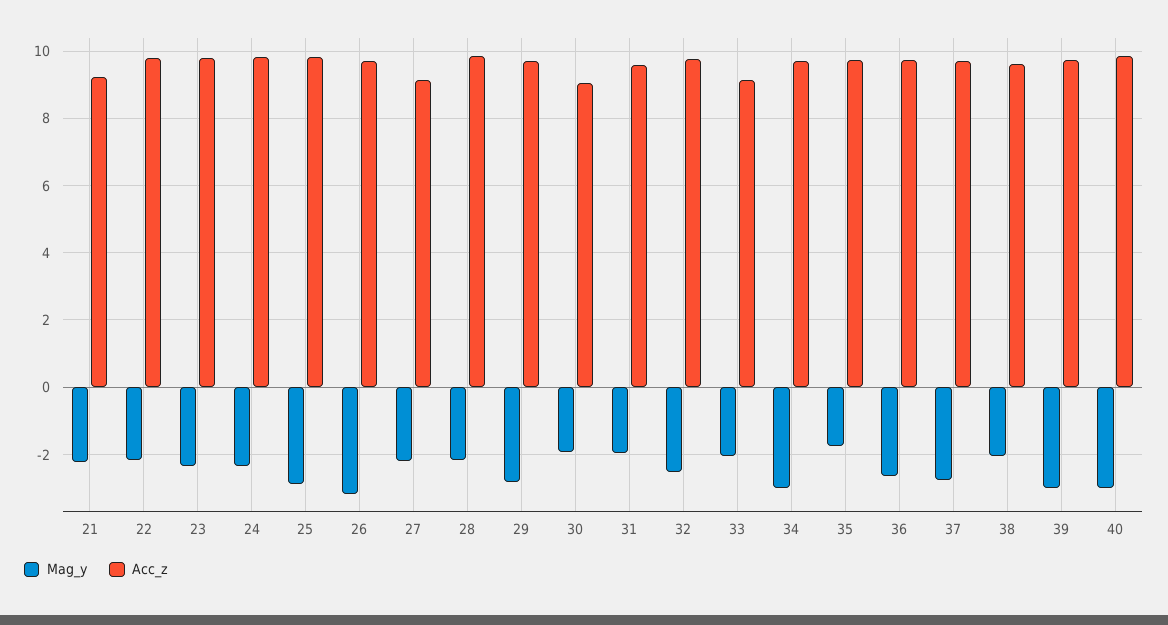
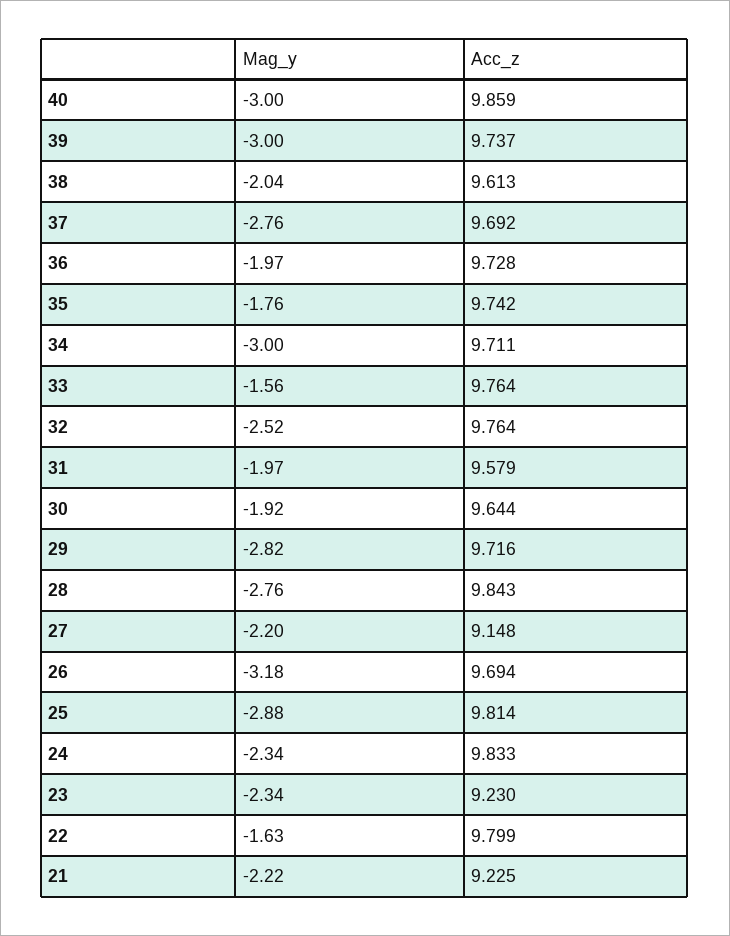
  {
    "Mag_y": {
      "21": -2.22,
-     "22": -2.2,
+     "22": -1.63,
      "23": -2.34,
      "24": -2.34,
      "25": -2.88,
      "26": -3.18,
      "27": -2.2,
-     "28": -2.2,
+     "28": -2.76,
      "29": -2.82,
      "30": -1.92,
      "31": -1.97,
      "32": -2.52,
-     "33": -2,
+     "33": -1.56,
      "34": -3,
      "35": -1.76,
-     "36": -2.6,
+     "36": -1.97,
      "37": -2.76,
      "38": -2.04,
      "39": -3,
      "40": -3
    },
    "Acc_z": {
      "21": 9.225,
      "22": 9.799,
-     "23": 9.8,
+     "23": 9.23,
      "24": 9.833,
      "25": 9.814,
      "26": 9.694,
      "27": 9.148,
      "28": 9.843,
      "29": 9.716,
-     "30": 9,
+     "30": 9.644,
      "31": 9.579,
      "32": 9.764,
-     "33": 9.2,
+     "33": 9.764,
      "34": 9.711,
      "35": 9.742,
      "36": 9.728,
      "37": 9.692,
      "38": 9.613,
      "39": 9.737,
      "40": 9.859
    }
  }

